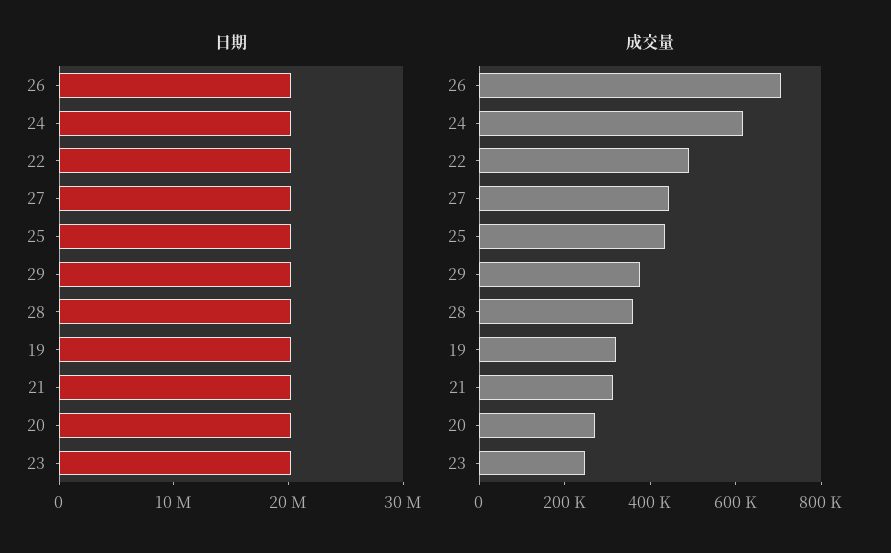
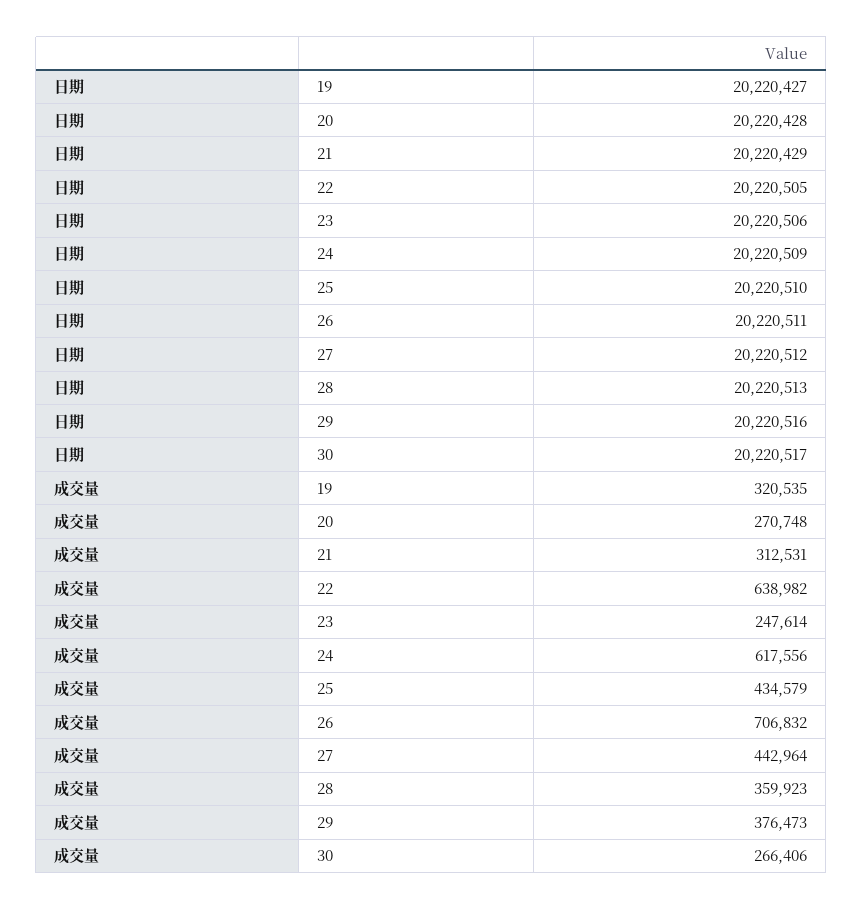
  {
    "日期": {
      "26": 20220511,
      "24": 20220509,
      "22": 20220505,
      "27": 20220512,
      "25": 20220510,
      "29": 20220516,
      "28": 20220513,
      "19": 20220427,
      "21": 20220429,
      "20": 20220428,
-     "23": 20220506
+     "23": 20220506,
+     "30": 20220517
    },
    "成交量": {
      "26": 706832,
      "24": 617556,
-     "22": 500000,
+     "22": 638982,
      "27": 442964,
      "25": 434579,
      "29": 376473,
      "28": 359923,
      "19": 320535,
      "21": 312531,
      "20": 270748,
-     "23": 247614
+     "23": 247614,
+     "30": 266406
    }
  }

